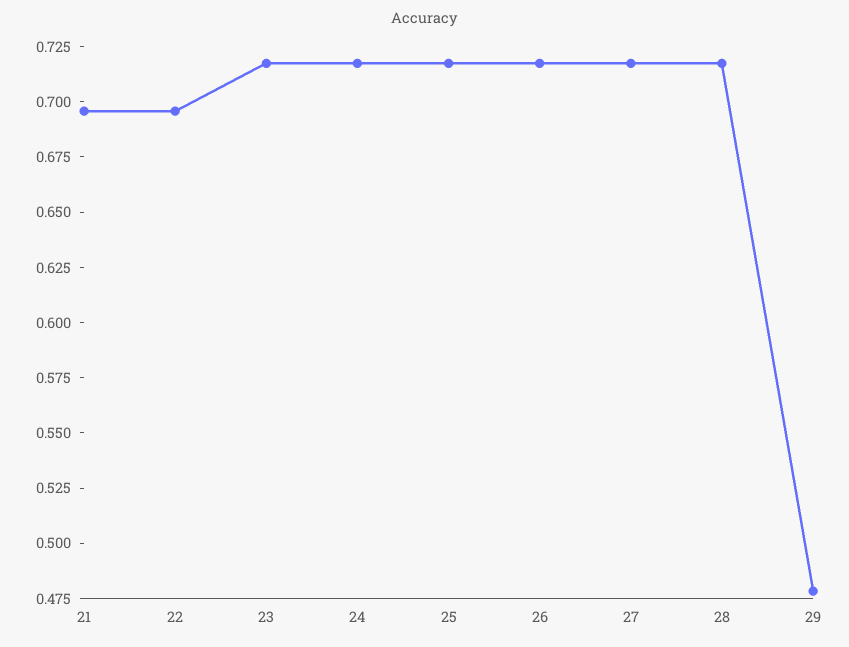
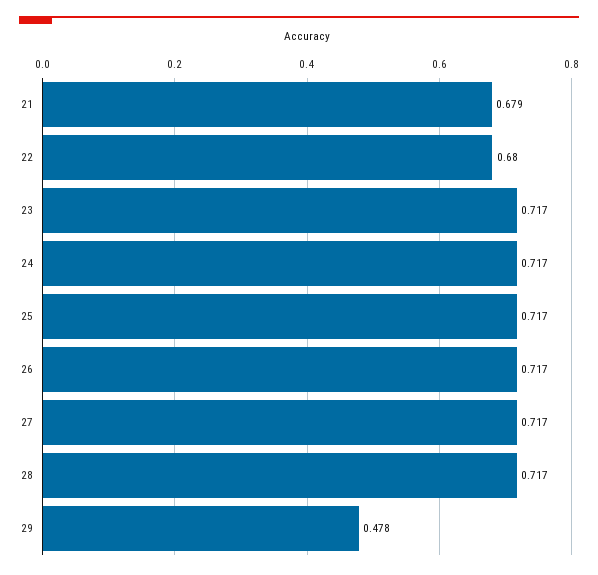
  {
-   "21": 0.695,
+   "21": 0.679,
-   "22": 0.695,
+   "22": 0.68,
    "23": 0.717,
    "24": 0.717,
    "25": 0.717,
    "26": 0.717,
    "27": 0.717,
    "28": 0.717,
    "29": 0.478
  }

